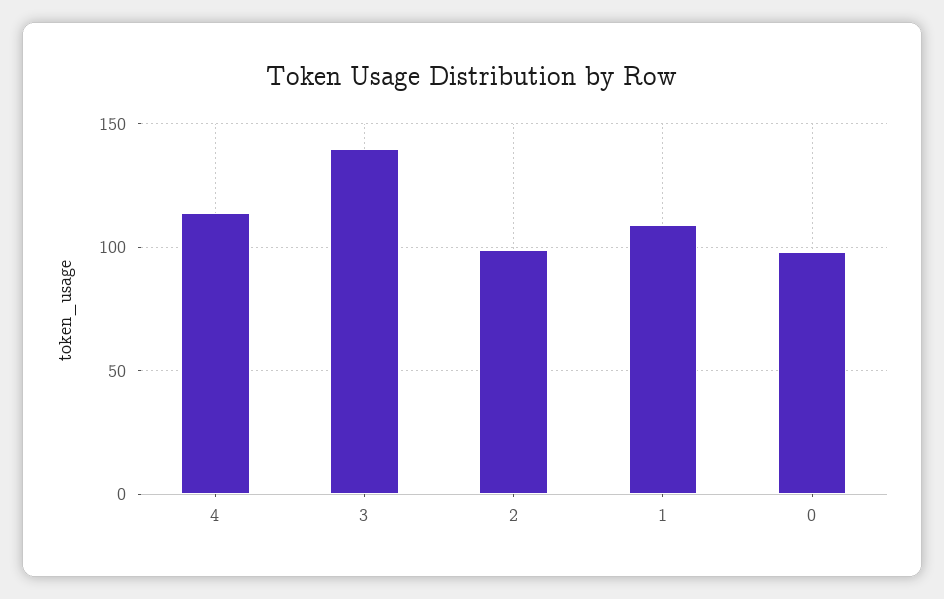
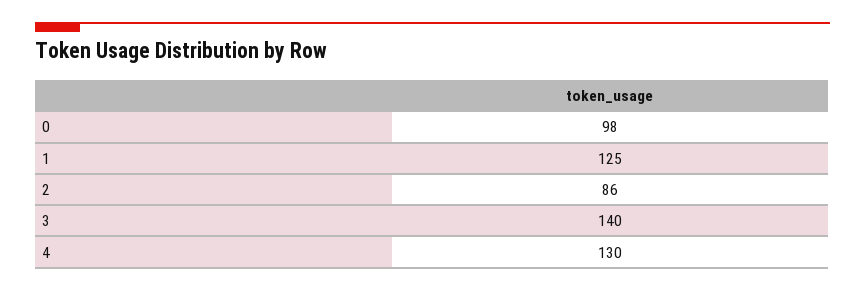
  {
-   "4": 115,
+   "4": 130,
    "3": 140,
-   "2": 100,
+   "2": 86,
-   "1": 110,
+   "1": 125,
    "0": 98
  }

